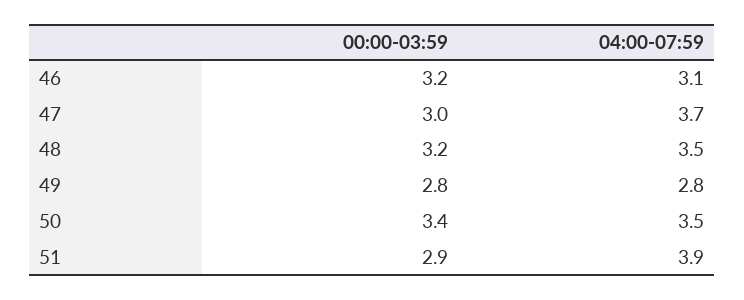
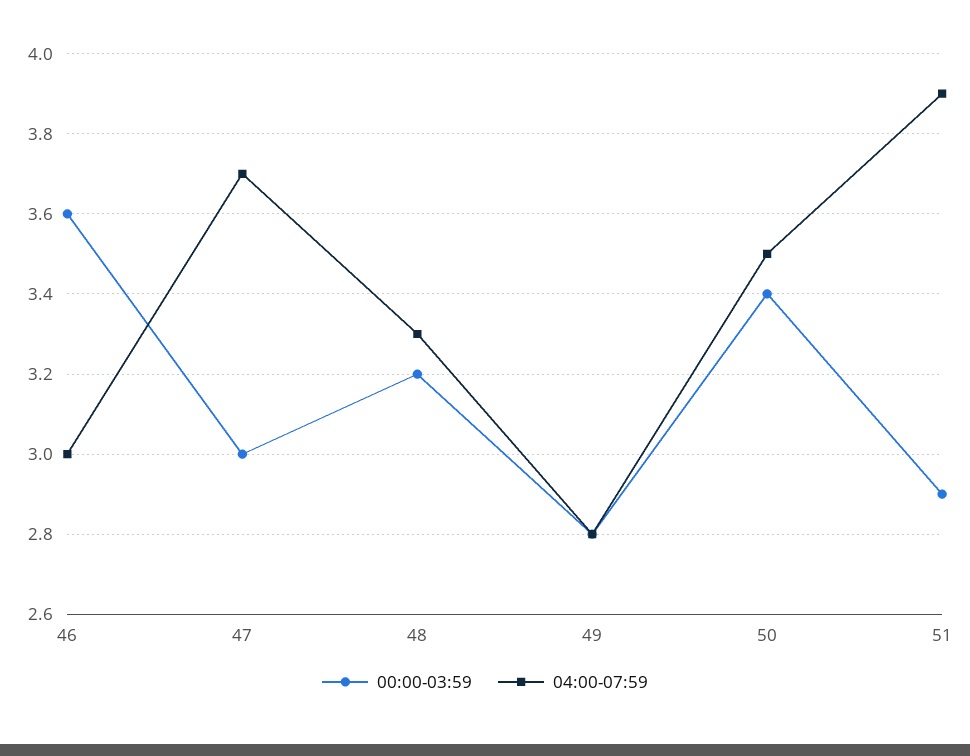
  {
    "00:00-03:59": {
-     "46": 3.2,
+     "46": 3.6,
      "47": 3,
      "48": 3.2,
      "49": 2.8,
      "50": 3.4,
      "51": 2.9
    },
    "04:00-07:59": {
-     "46": 3.1,
+     "46": 3,
      "47": 3.7,
-     "48": 3.5,
+     "48": 3.3,
      "49": 2.8,
      "50": 3.5,
      "51": 3.9
    }
  }

